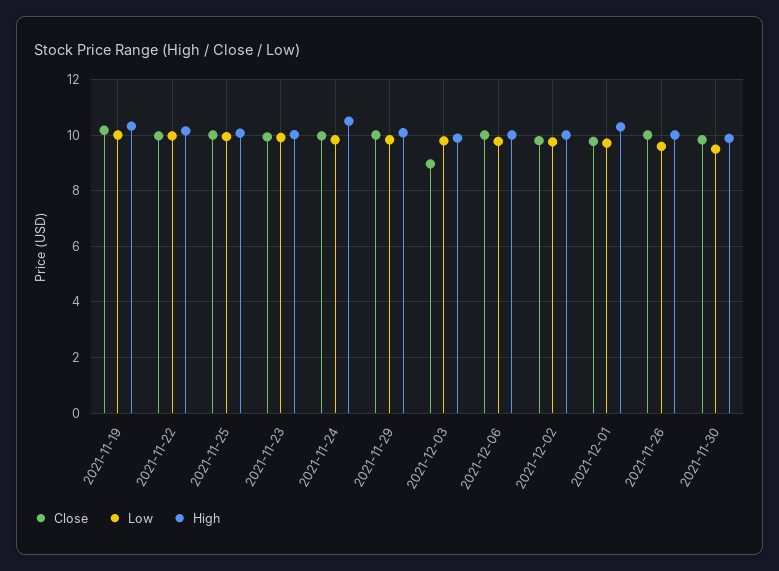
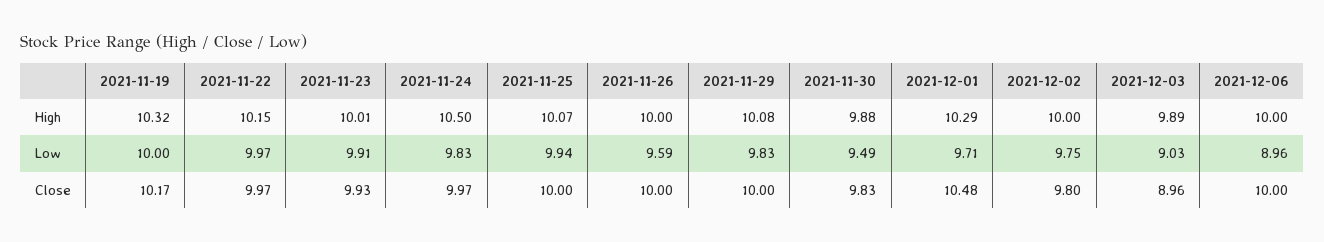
  {
    "Close": {
      "2021-11-19": 10.17,
      "2021-11-22": 9.97,
      "2021-11-25": 10,
      "2021-11-23": 9.93,
      "2021-11-24": 9.97,
      "2021-11-29": 10,
      "2021-12-03": 8.96,
      "2021-12-06": 10,
      "2021-12-02": 9.8,
-     "2021-12-01": 9.75,
+     "2021-12-01": 10.48,
      "2021-11-26": 10,
      "2021-11-30": 9.83
    },
    "Low": {
      "2021-11-19": 10,
      "2021-11-22": 9.97,
      "2021-11-25": 9.94,
      "2021-11-23": 9.91,
      "2021-11-24": 9.83,
      "2021-11-29": 9.83,
-     "2021-12-03": 9.75,
+     "2021-12-03": 9.03,
-     "2021-12-06": 9.75,
+     "2021-12-06": 8.96,
      "2021-12-02": 9.75,
      "2021-12-01": 9.71,
      "2021-11-26": 9.59,
      "2021-11-30": 9.49
    },
    "High": {
      "2021-11-19": 10.32,
      "2021-11-22": 10.15,
      "2021-11-25": 10.07,
      "2021-11-23": 10.01,
      "2021-11-24": 10.5,
      "2021-11-29": 10.08,
      "2021-12-03": 9.89,
      "2021-12-06": 10,
      "2021-12-02": 10,
      "2021-12-01": 10.29,
      "2021-11-26": 10,
      "2021-11-30": 9.88
    }
  }

